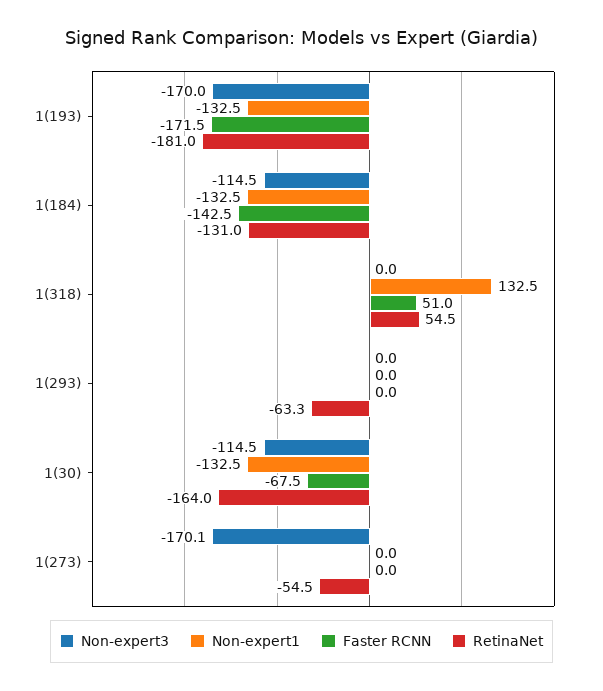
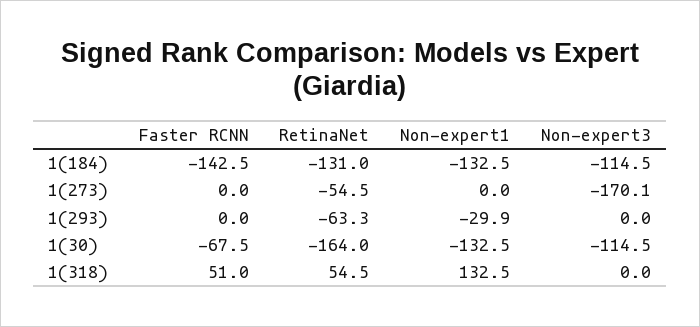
  {
    "Non-expert3": {
-     "1(193)": -170,
      "1(184)": -114.5,
      "1(318)": 0,
      "1(293)": 0,
      "1(30)": -114.5,
      "1(273)": -170.1
    },
    "Non-expert1": {
-     "1(193)": -132.5,
      "1(184)": -132.5,
      "1(318)": 132.5,
-     "1(293)": 0,
+     "1(293)": -29.9,
      "1(30)": -132.5,
      "1(273)": 0
    },
    "Faster RCNN": {
-     "1(193)": -171.5,
      "1(184)": -142.5,
      "1(318)": 51,
      "1(293)": 0,
      "1(30)": -67.5,
      "1(273)": 0
    },
    "RetinaNet": {
-     "1(193)": -181,
      "1(184)": -131,
      "1(318)": 54.5,
      "1(293)": -63.3,
      "1(30)": -164,
      "1(273)": -54.5
    }
  }

